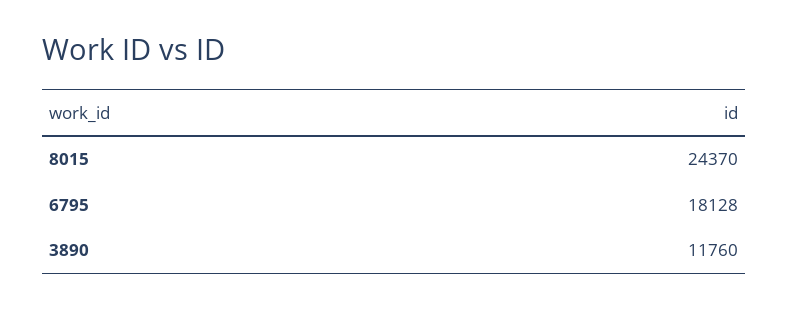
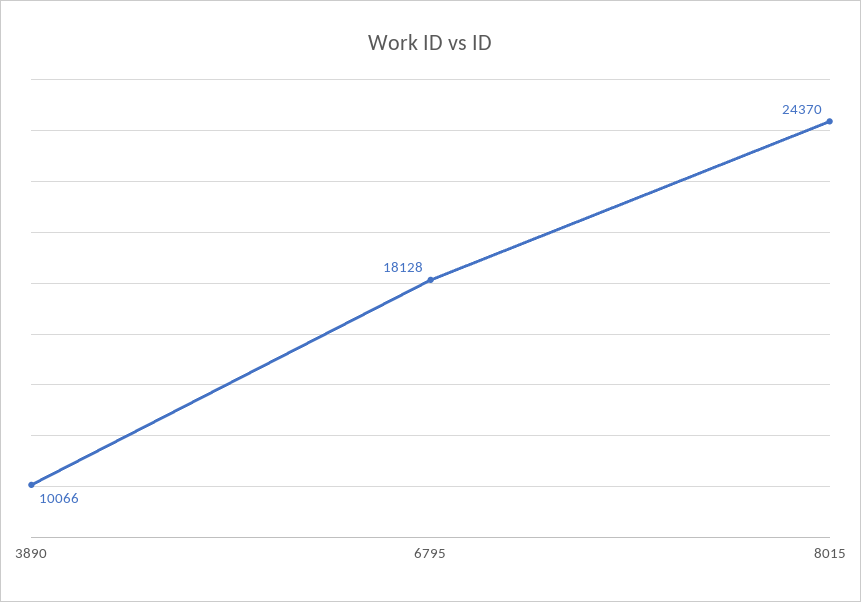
  {
    "8015": 24370,
    "6795": 18128,
-   "3890": 11760
+   "3890": 10066
  }

